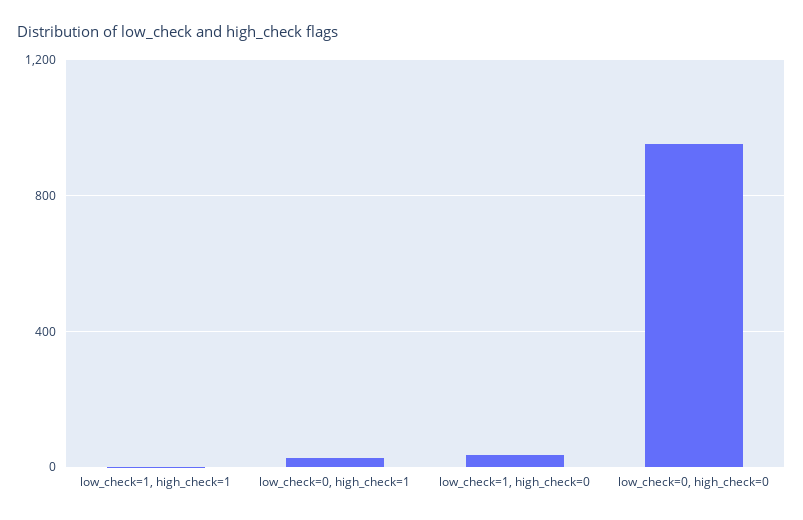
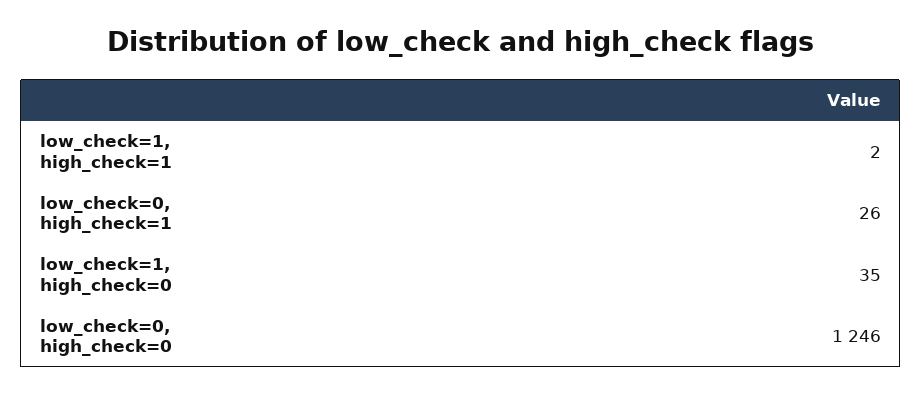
  {
    "low_check=1, high_check=1": 2,
    "low_check=0, high_check=1": 26,
    "low_check=1, high_check=0": 35,
-   "low_check=0, high_check=0": 950
+   "low_check=0, high_check=0": 1246
  }

